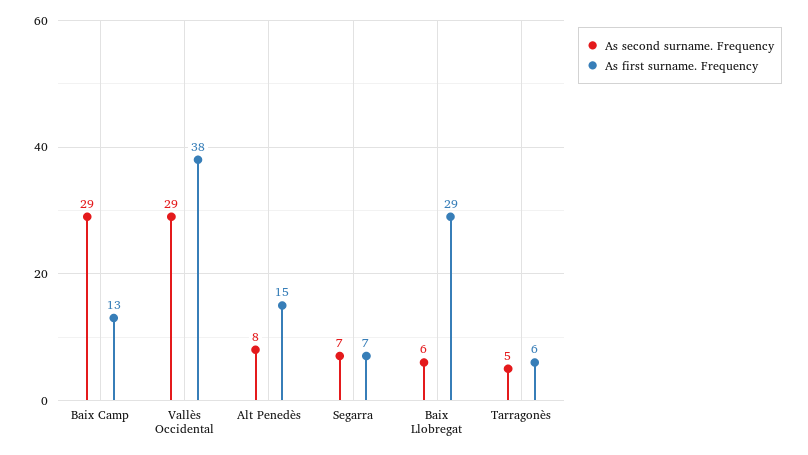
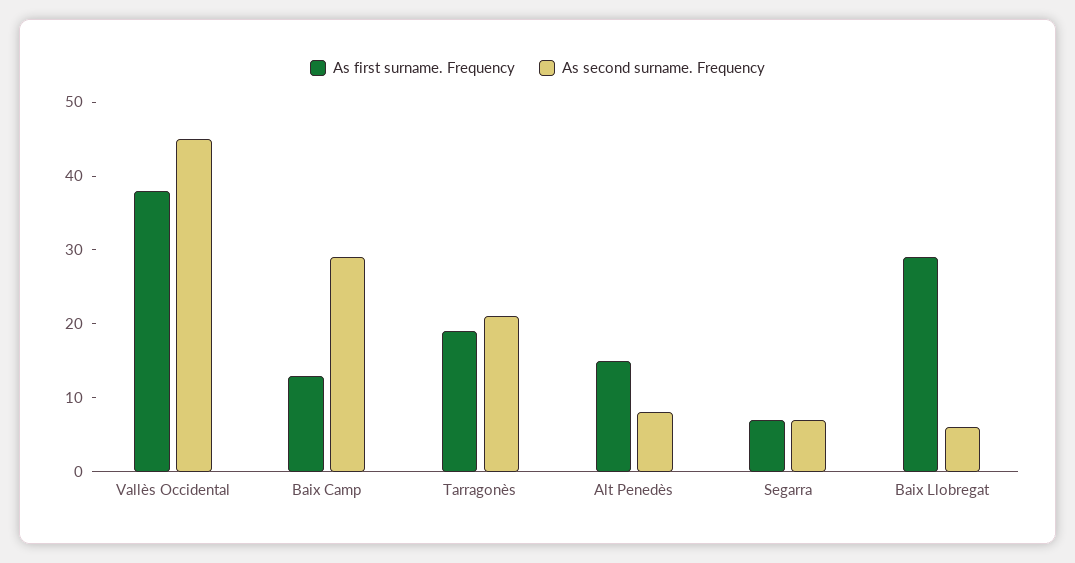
  {
    "As second surname. Frequency": {
      "Baix Camp": 29,
-     "Vallès Occidental": 29,
+     "Vallès Occidental": 45,
      "Alt Penedès": 8,
      "Segarra": 7,
      "Baix Llobregat": 6,
-     "Tarragonès": 5
+     "Tarragonès": 20
    },
    "As first surname. Frequency": {
      "Baix Camp": 13,
      "Vallès Occidental": 38,
      "Alt Penedès": 15,
      "Segarra": 7,
      "Baix Llobregat": 29,
-     "Tarragonès": 6
+     "Tarragonès": 20
    }
  }

